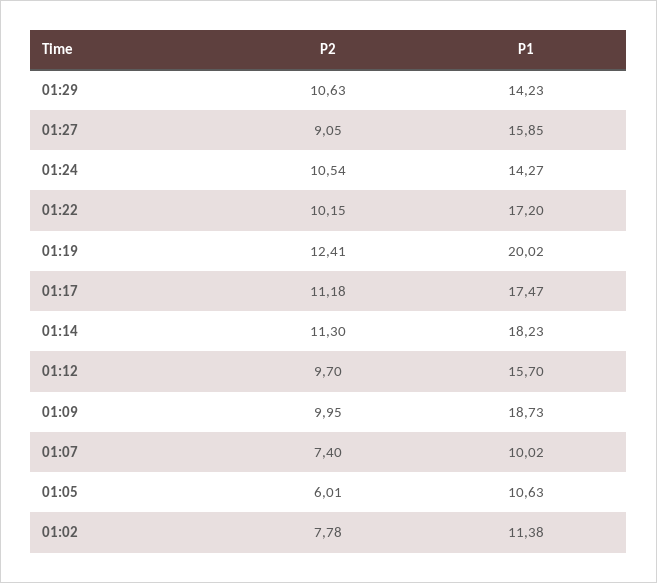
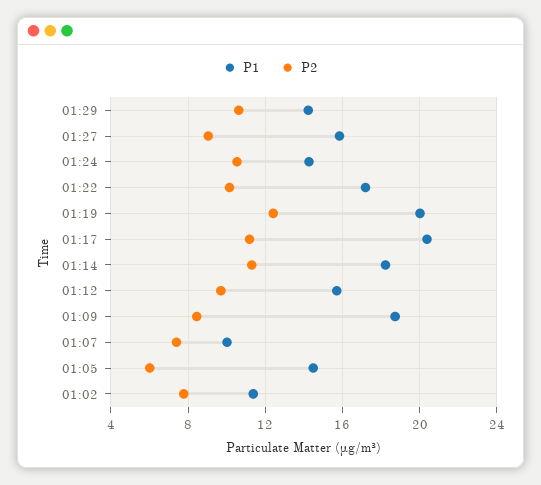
  {
    "P2": {
      "01:29": 10.63,
      "01:27": 9.05,
      "01:24": 10.54,
      "01:22": 10.15,
      "01:19": 12.41,
      "01:17": 11.18,
      "01:14": 11.3,
      "01:12": 9.7,
-     "01:09": 9.95,
+     "01:09": 8.5,
      "01:07": 7.4,
      "01:05": 6.01,
      "01:02": 7.78
    },
    "P1": {
      "01:29": 14.23,
      "01:27": 15.85,
      "01:24": 14.27,
      "01:22": 17.2,
      "01:19": 20.02,
-     "01:17": 17.47,
+     "01:17": 20.5,
      "01:14": 18.23,
      "01:12": 15.7,
      "01:09": 18.73,
      "01:07": 10.02,
-     "01:05": 10.63,
+     "01:05": 14.5,
      "01:02": 11.38
    }
  }

